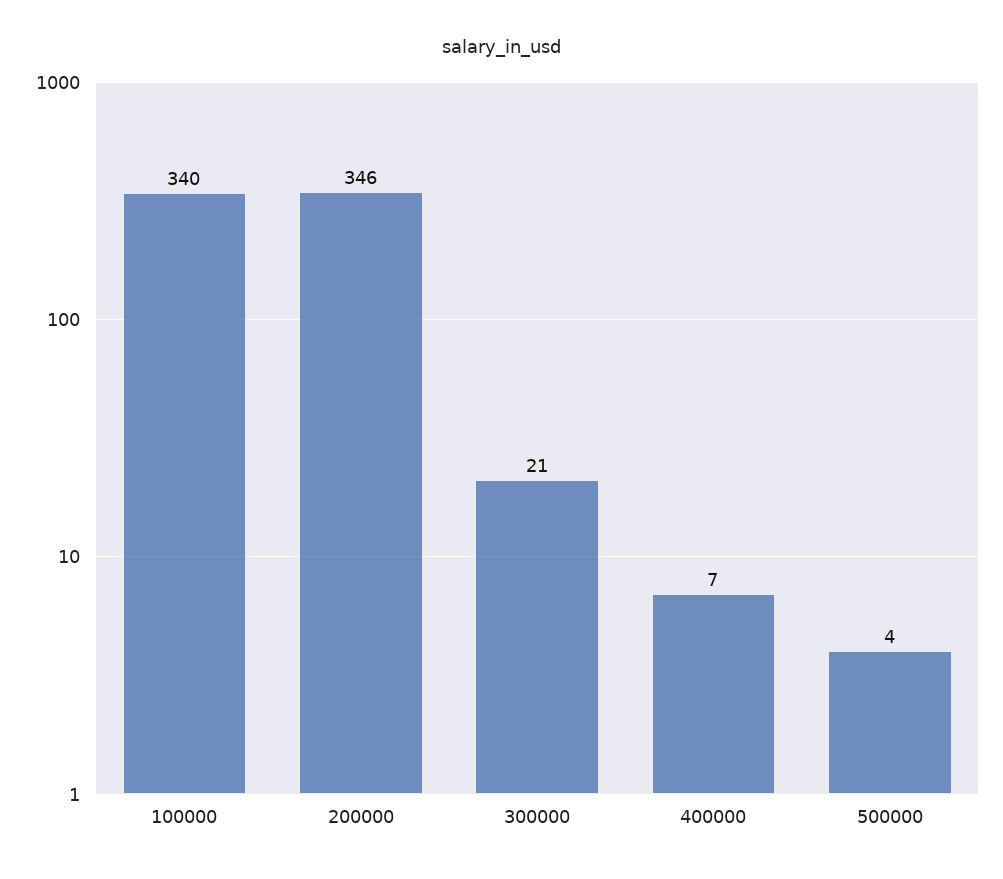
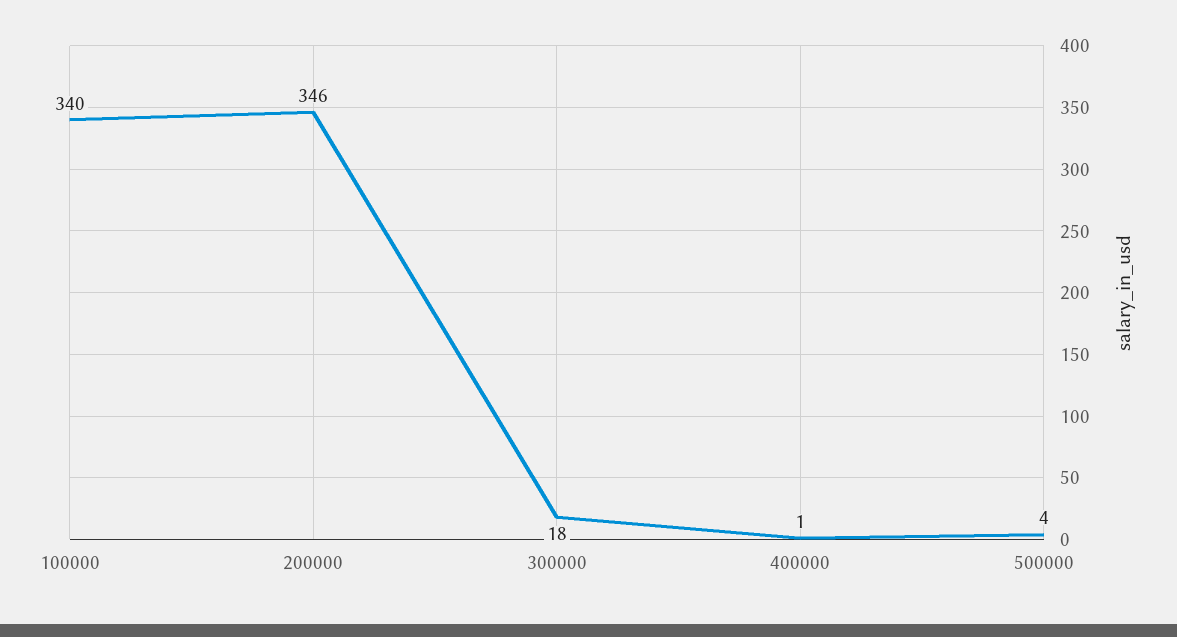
  {
    "100000": 340,
    "200000": 346,
-   "300000": 21,
+   "300000": 18,
-   "400000": 7,
+   "400000": 1,
    "500000": 4
  }

